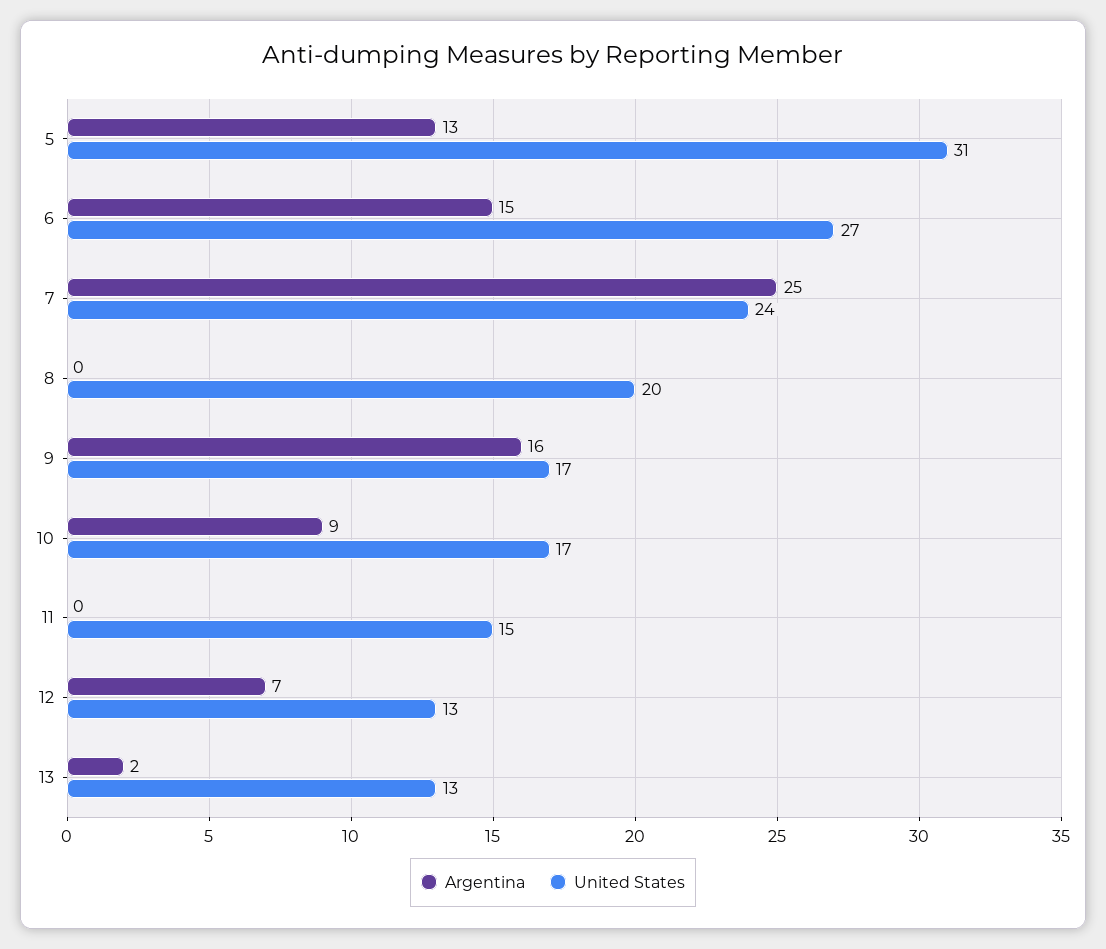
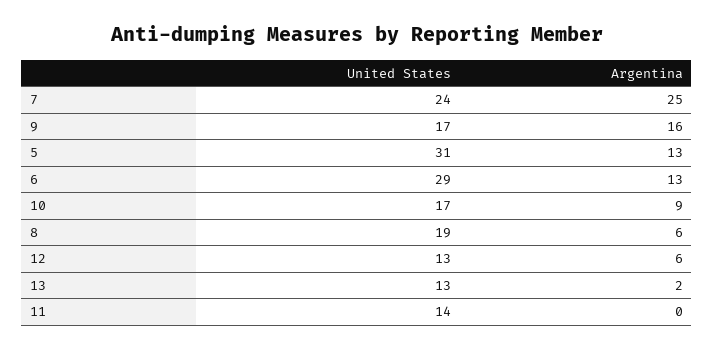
  {
    "Argentina": {
      "5": 13,
-     "6": 15,
+     "6": 13,
      "7": 25,
-     "8": 0,
+     "8": 6,
      "9": 16,
      "10": 9,
      "11": 0,
-     "12": 7,
+     "12": 6,
      "13": 2
    },
    "United States": {
      "5": 31,
-     "6": 27,
+     "6": 29,
      "7": 24,
-     "8": 20,
+     "8": 19,
      "9": 17,
      "10": 17,
-     "11": 15,
+     "11": 14,
      "12": 13,
      "13": 13
    }
  }

